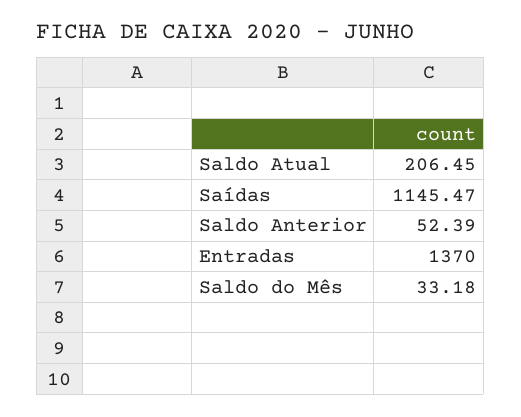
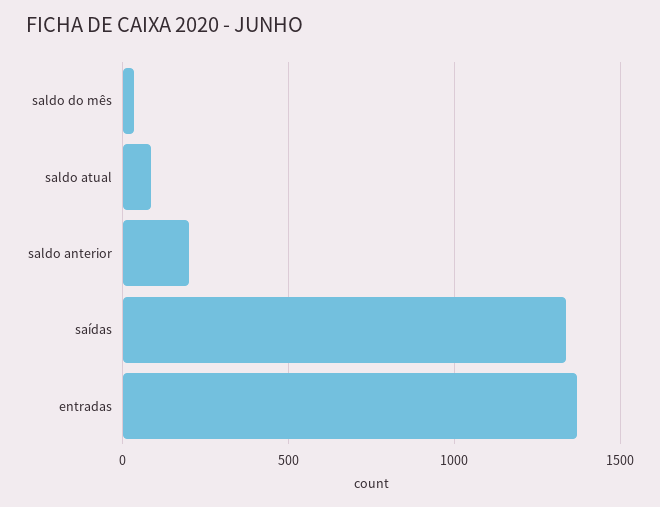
  {
-   "Saldo Atual": 206.45,
+   "Saldo Atual": 100,
-   "Saídas": 1145.47,
+   "Saídas": 1350,
-   "Saldo Anterior": 52.39,
+   "Saldo Anterior": 200,
    "Entradas": 1370,
    "Saldo do Mês": 33.18
  }

